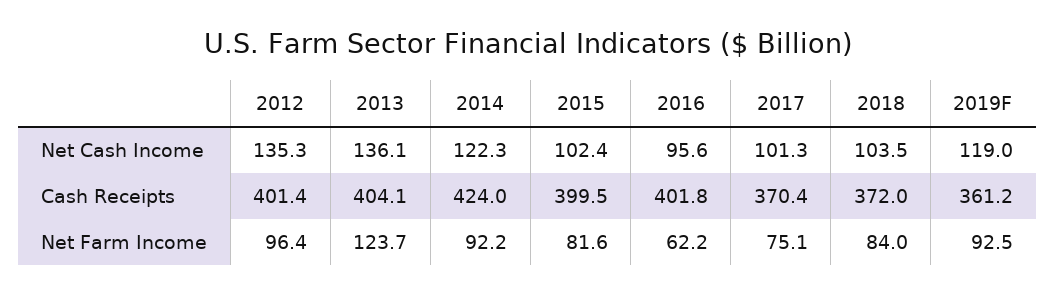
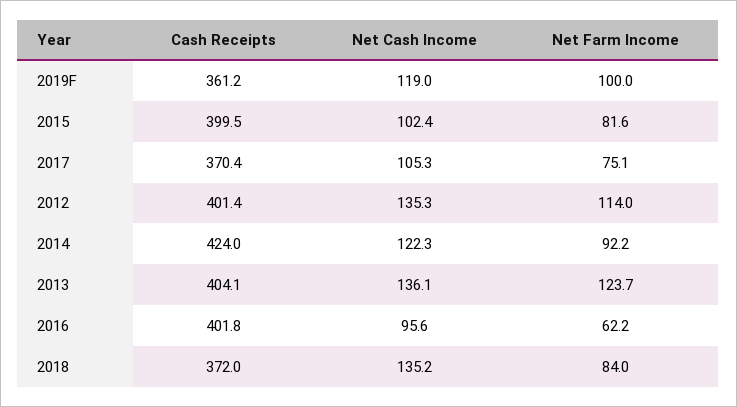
  {
    "2012": {
      "Net Cash Income": 135.3,
      "Cash Receipts": 401.4,
-     "Net Farm Income": 96.4
+     "Net Farm Income": 114
    },
    "2013": {
      "Net Cash Income": 136.1,
      "Cash Receipts": 404.1,
      "Net Farm Income": 123.7
    },
    "2014": {
      "Net Cash Income": 122.3,
      "Cash Receipts": 424,
      "Net Farm Income": 92.2
    },
    "2015": {
      "Net Cash Income": 102.4,
      "Cash Receipts": 399.5,
      "Net Farm Income": 81.6
    },
    "2016": {
      "Net Cash Income": 95.6,
      "Cash Receipts": 401.8,
      "Net Farm Income": 62.2
    },
    "2017": {
-     "Net Cash Income": 101.3,
+     "Net Cash Income": 105.3,
      "Cash Receipts": 370.4,
      "Net Farm Income": 75.1
    },
    "2018": {
-     "Net Cash Income": 103.5,
+     "Net Cash Income": 135.2,
      "Cash Receipts": 372,
      "Net Farm Income": 84
    },
    "2019F": {
      "Net Cash Income": 119,
      "Cash Receipts": 361.2,
-     "Net Farm Income": 92.5
+     "Net Farm Income": 100
    }
  }

